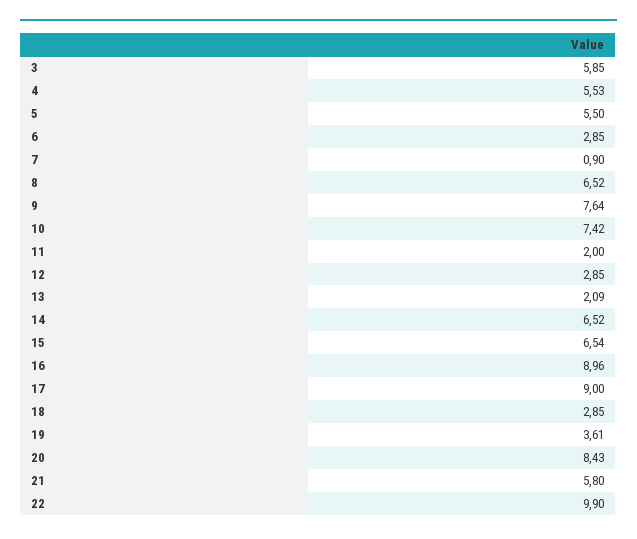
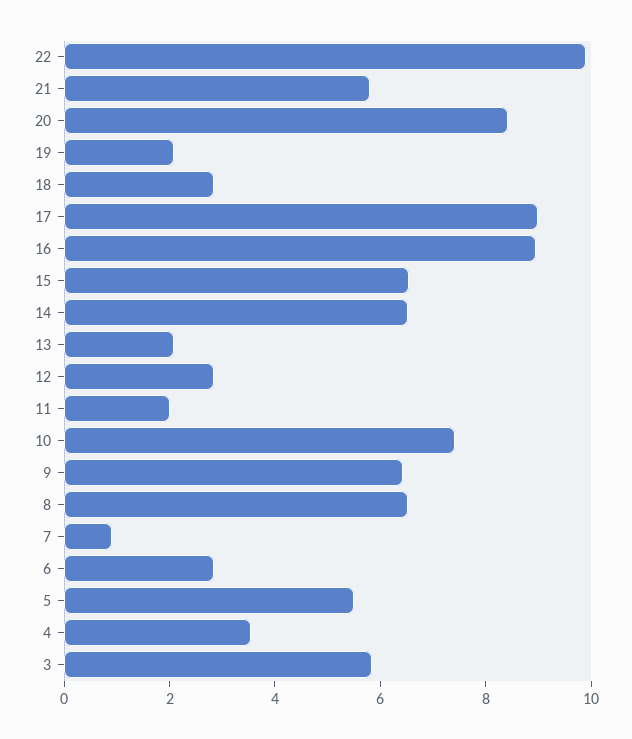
  {
    "3": 5.85,
-   "4": 5.53,
+   "4": 3.5,
    "5": 5.5,
    "6": 2.85,
    "7": 0.9,
    "8": 6.52,
-   "9": 7.64,
+   "9": 6.5,
    "10": 7.42,
    "11": 2,
    "12": 2.85,
    "13": 2.09,
    "14": 6.52,
    "15": 6.54,
    "16": 8.96,
    "17": 9,
    "18": 2.85,
-   "19": 3.61,
+   "19": 2,
    "20": 8.43,
    "21": 5.8,
    "22": 9.9
  }

